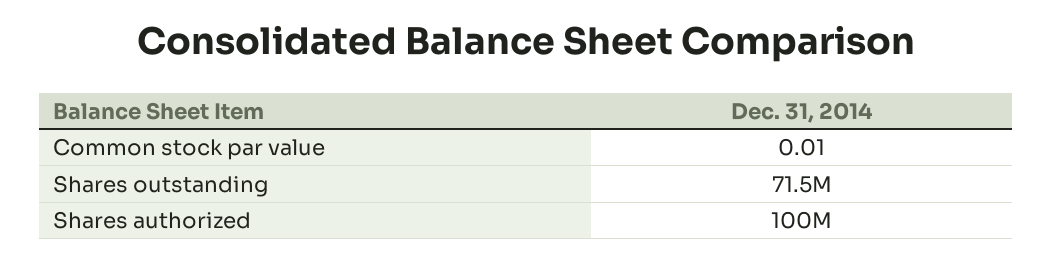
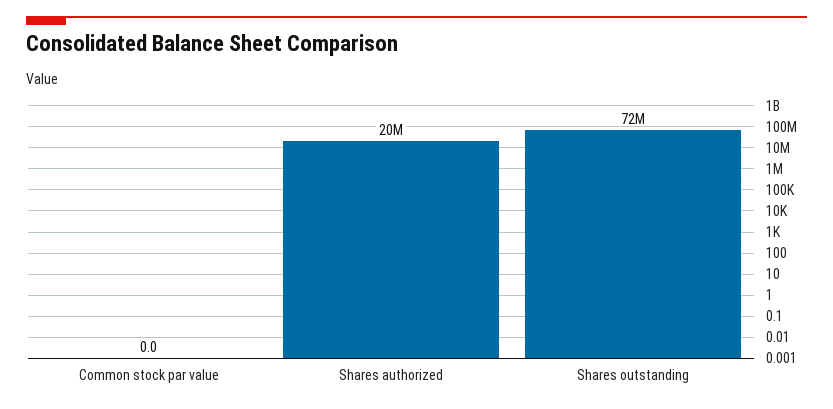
  {
    "Common stock par value": 0.01,
    "Shares outstanding": 71500000,
-   "Shares authorized": 100000000
+   "Shares authorized": 20000000
  }

